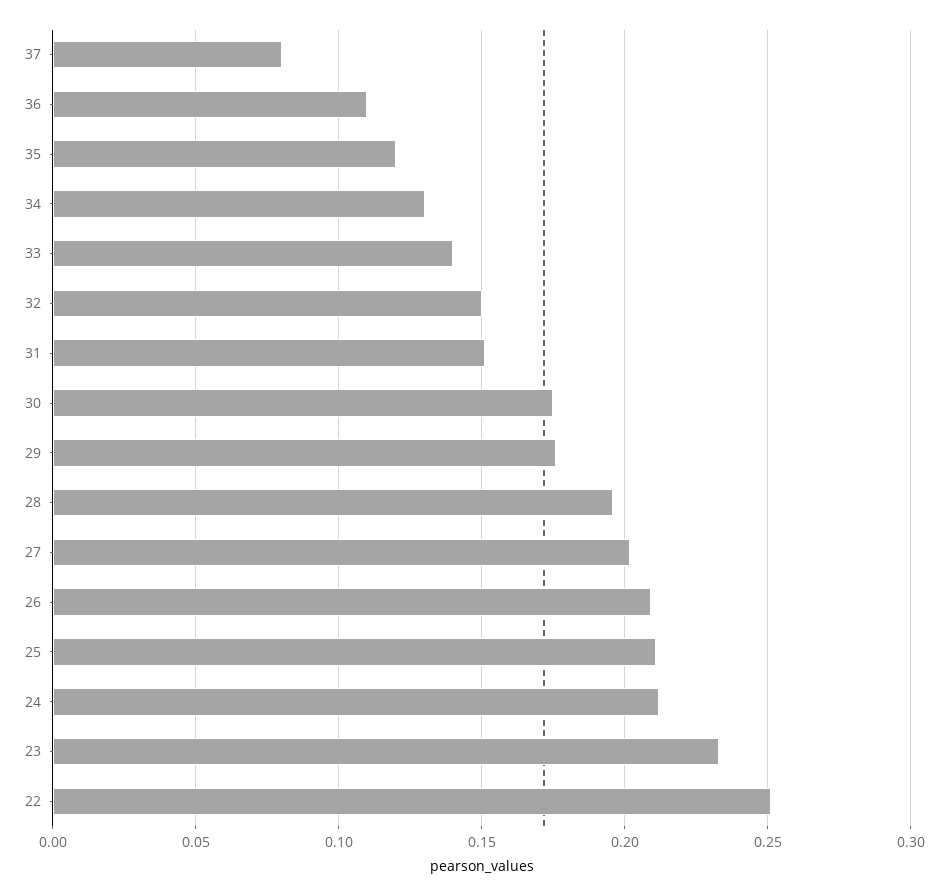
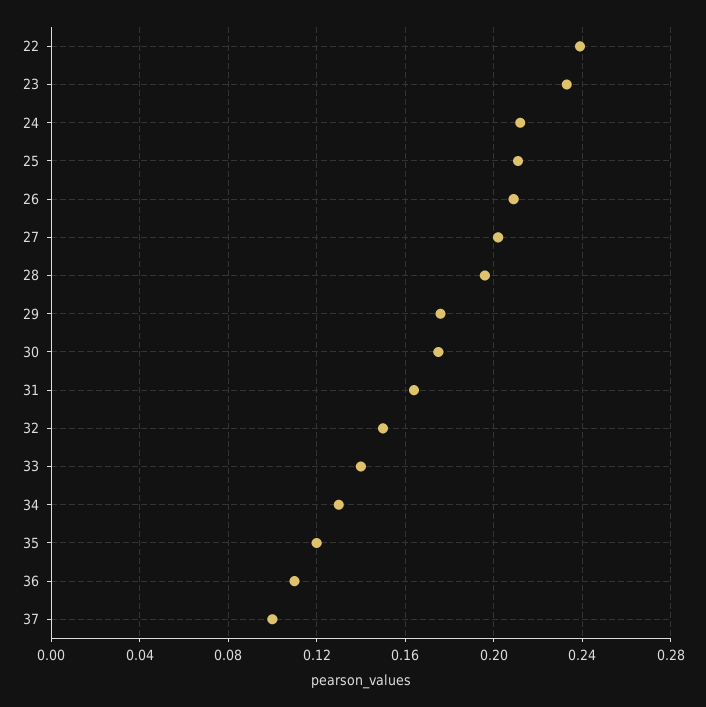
  {
-   "37": 0.08,
+   "37": 0.1,
    "36": 0.11,
    "35": 0.12,
    "34": 0.13,
    "33": 0.14,
    "32": 0.15,
-   "31": 0.15,
+   "31": 0.165,
    "30": 0.175,
    "29": 0.175,
    "28": 0.195,
    "27": 0.2,
    "26": 0.21,
    "25": 0.21,
    "24": 0.21,
    "23": 0.235,
-   "22": 0.25
+   "22": 0.24
  }

